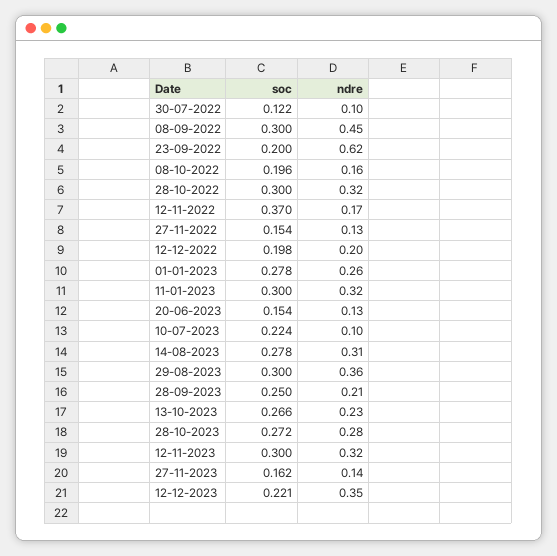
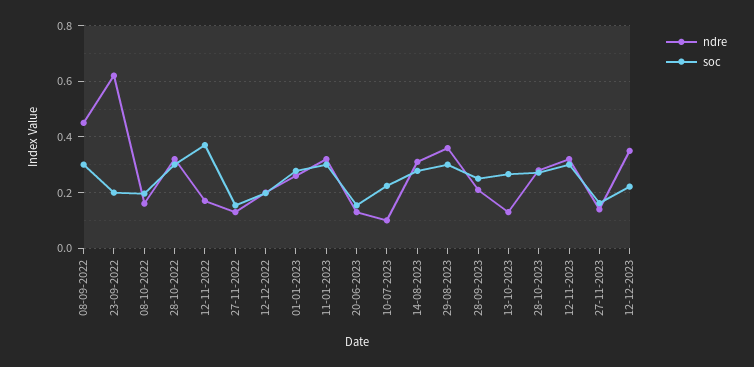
  {
    "soc": {
-     "30-07-2022": 0.122,
      "08-09-2022": 0.3,
      "23-09-2022": 0.2,
      "08-10-2022": 0.196,
      "28-10-2022": 0.3,
      "12-11-2022": 0.37,
      "27-11-2022": 0.154,
      "12-12-2022": 0.198,
      "01-01-2023": 0.278,
      "11-01-2023": 0.3,
      "20-06-2023": 0.154,
      "10-07-2023": 0.224,
      "14-08-2023": 0.278,
      "29-08-2023": 0.3,
      "28-09-2023": 0.25,
      "13-10-2023": 0.266,
      "28-10-2023": 0.272,
      "12-11-2023": 0.3,
      "27-11-2023": 0.162,
      "12-12-2023": 0.221
    },
    "ndre": {
-     "30-07-2022": 0.1,
      "08-09-2022": 0.45,
      "23-09-2022": 0.62,
      "08-10-2022": 0.16,
      "28-10-2022": 0.32,
      "12-11-2022": 0.17,
      "27-11-2022": 0.13,
      "12-12-2022": 0.2,
      "01-01-2023": 0.26,
      "11-01-2023": 0.32,
      "20-06-2023": 0.13,
      "10-07-2023": 0.1,
      "14-08-2023": 0.31,
      "29-08-2023": 0.36,
      "28-09-2023": 0.21,
-     "13-10-2023": 0.23,
+     "13-10-2023": 0.125,
      "28-10-2023": 0.28,
      "12-11-2023": 0.32,
      "27-11-2023": 0.14,
      "12-12-2023": 0.35
    }
  }

